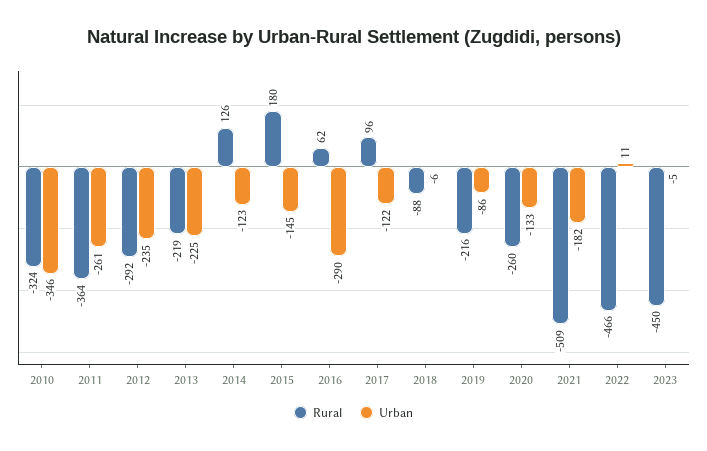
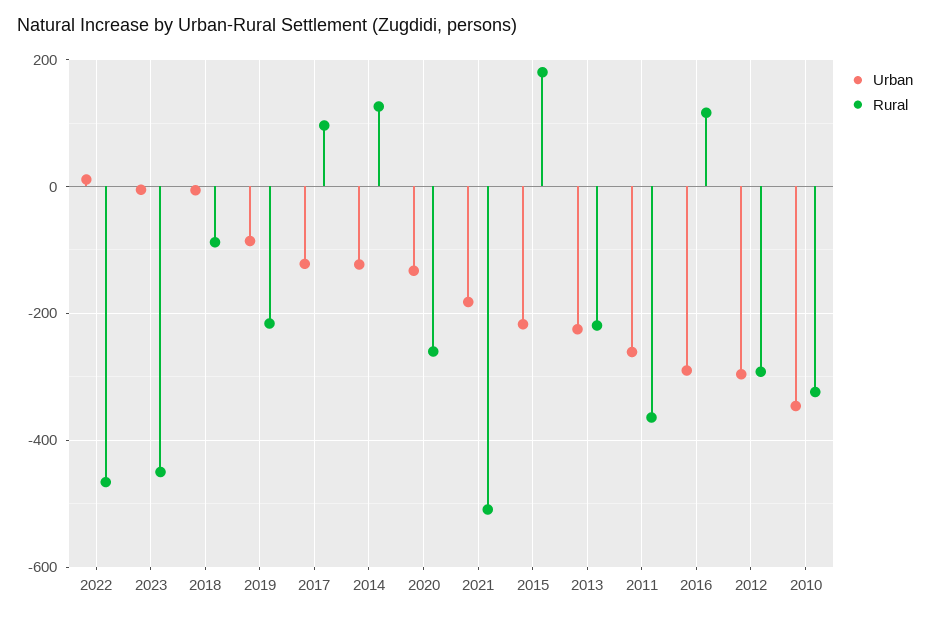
  {
    "Rural": {
      "2010": -324,
      "2011": -364,
      "2012": -292,
      "2013": -219,
      "2014": 126,
      "2015": 180,
-     "2016": 62,
+     "2016": 120,
      "2017": 96,
      "2018": -88,
      "2019": -216,
      "2020": -260,
      "2021": -509,
      "2022": -466,
      "2023": -450
    },
    "Urban": {
      "2010": -346,
      "2011": -261,
-     "2012": -235,
+     "2012": -300,
      "2013": -225,
      "2014": -123,
-     "2015": -145,
+     "2015": -220,
      "2016": -290,
      "2017": -122,
      "2018": -6,
      "2019": -86,
      "2020": -133,
      "2021": -182,
      "2022": 11,
      "2023": -5
    }
  }

